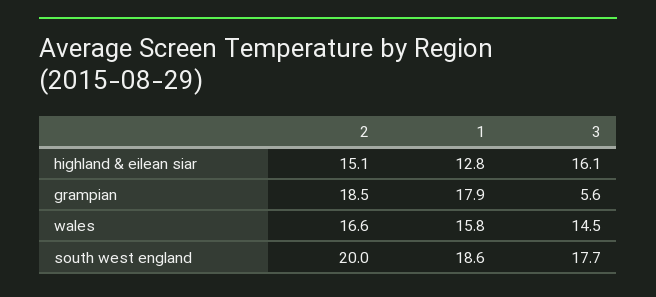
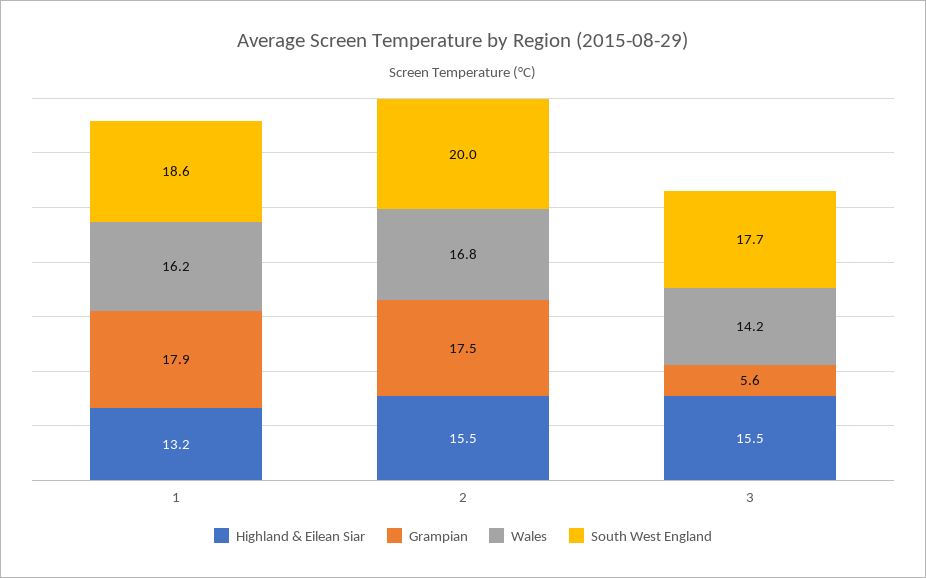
  {
    "highland & eilean siar": {
-     "2": 15.1,
+     "2": 15.5,
-     "1": 12.8,
+     "1": 13.2,
-     "3": 16.1
+     "3": 15.5
    },
    "grampian": {
-     "2": 18.5,
+     "2": 17.5,
      "1": 17.9,
      "3": 5.6
    },
    "wales": {
-     "2": 16.6,
+     "2": 16.8,
-     "1": 15.8,
+     "1": 16.2,
-     "3": 14.5
+     "3": 14.2
    },
    "south west england": {
      "2": 20,
      "1": 18.6,
      "3": 17.7
    }
  }

